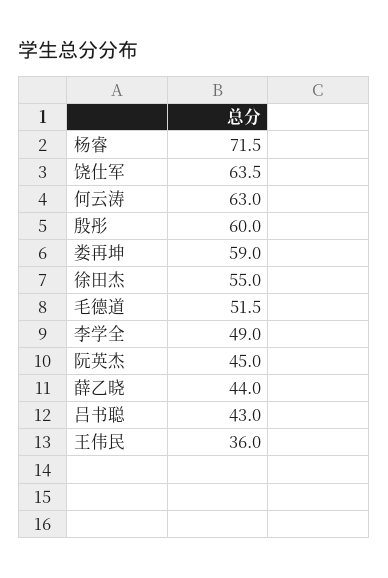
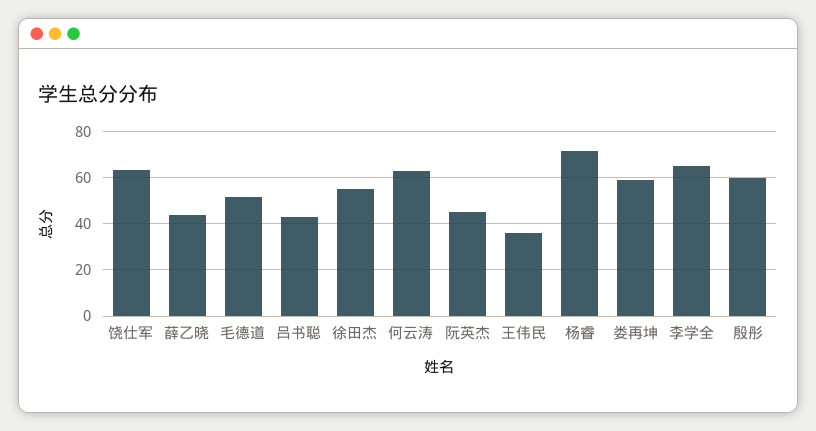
  {
    "杨睿": 71.5,
    "饶仕军": 63.5,
    "何云涛": 63,
    "殷彤": 60,
    "娄再坤": 59,
    "徐田杰": 55,
    "毛德道": 51.5,
-   "李学全": 49,
+   "李学全": 65,
    "阮英杰": 45,
    "薛乙晓": 44,
    "吕书聪": 43,
    "王伟民": 36
  }

